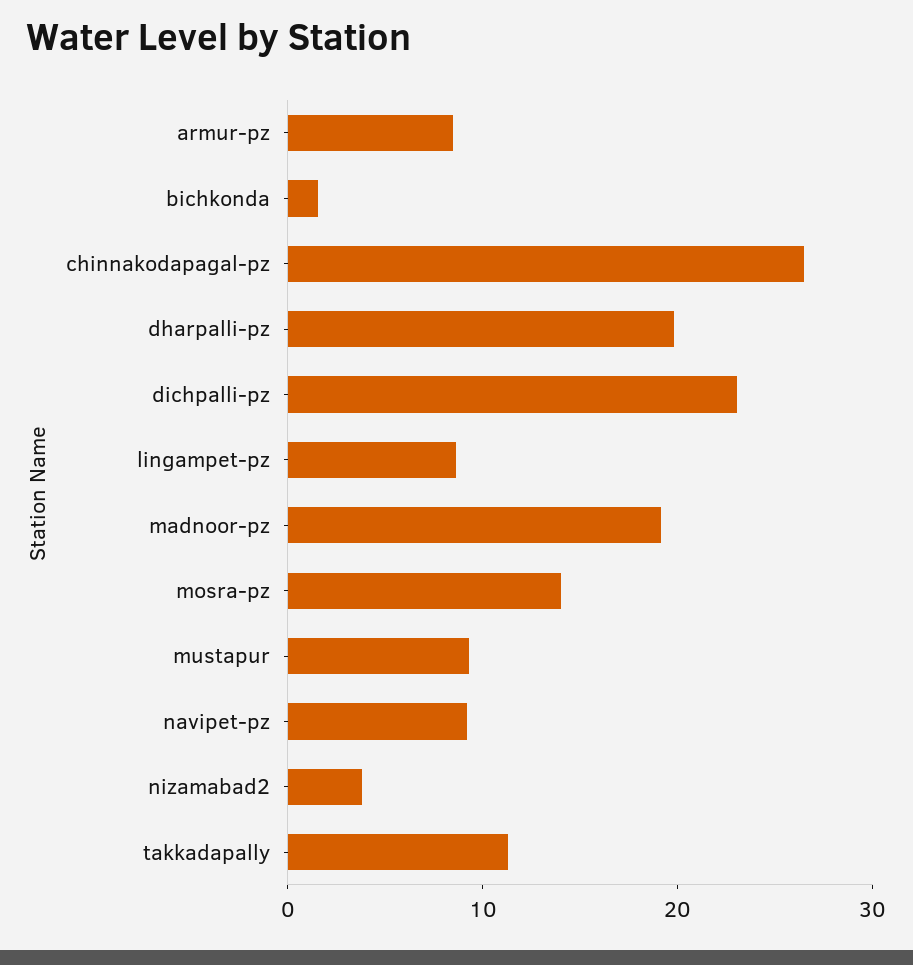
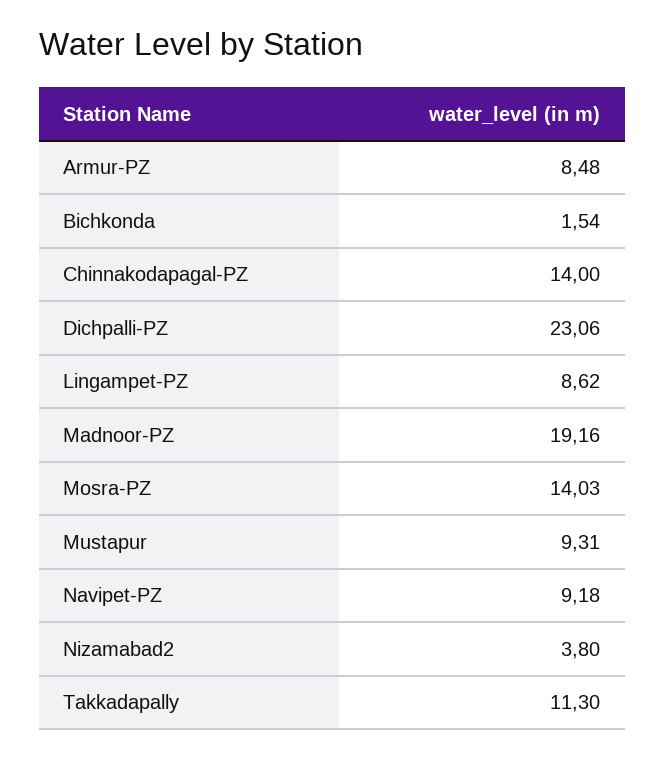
  {
    "armur-pz": 8.48,
    "bichkonda": 1.54,
-   "chinnakodapagal-pz": 26,
+   "chinnakodapagal-pz": 14,
-   "dharpalli-pz": 20,
    "dichpalli-pz": 23.06,
    "lingampet-pz": 8.62,
    "madnoor-pz": 19.16,
    "mosra-pz": 14.03,
    "mustapur": 9.31,
    "navipet-pz": 9.18,
    "nizamabad2": 3.8,
    "takkadapally": 11.3
  }

